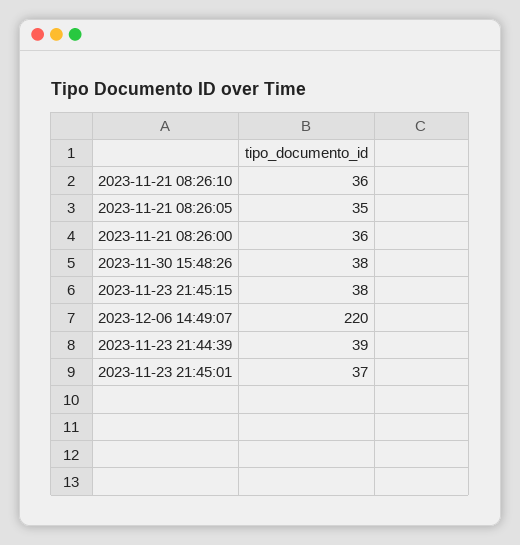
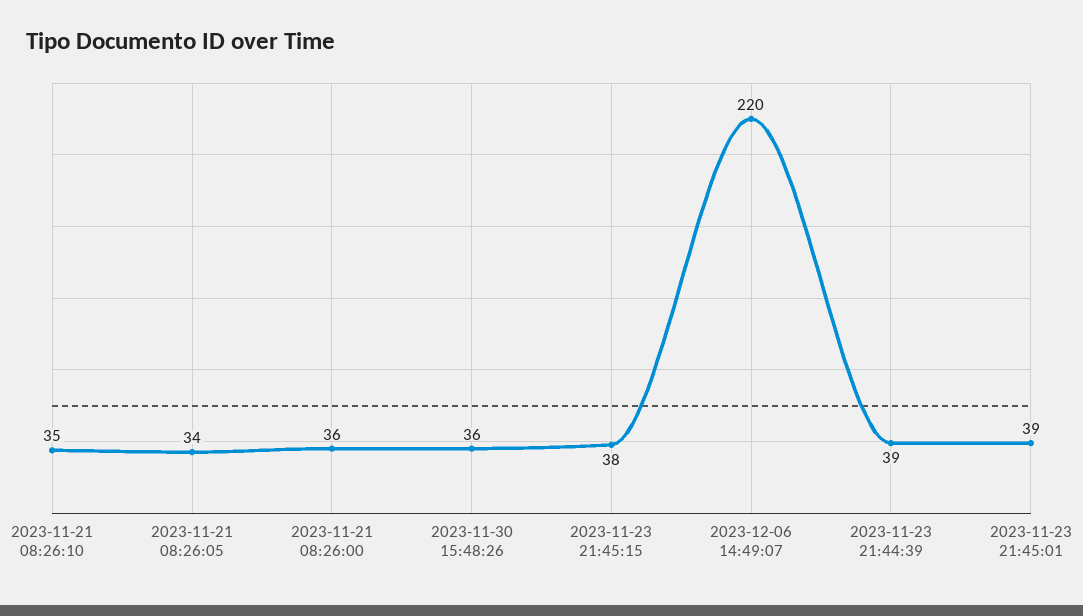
  {
-   "2023-11-21 08:26:10": 36,
+   "2023-11-21 08:26:10": 35,
-   "2023-11-21 08:26:05": 35,
+   "2023-11-21 08:26:05": 34,
    "2023-11-21 08:26:00": 36,
-   "2023-11-30 15:48:26": 38,
+   "2023-11-30 15:48:26": 36,
    "2023-11-23 21:45:15": 38,
    "2023-12-06 14:49:07": 220,
    "2023-11-23 21:44:39": 39,
-   "2023-11-23 21:45:01": 37
+   "2023-11-23 21:45:01": 39
  }

